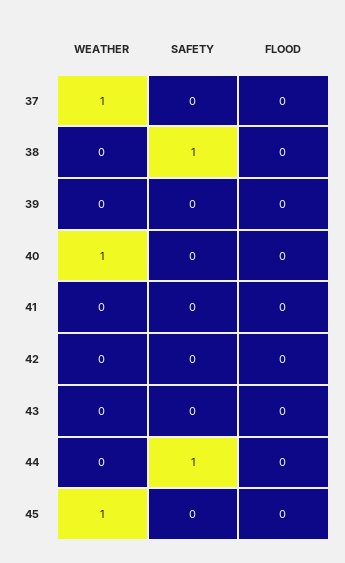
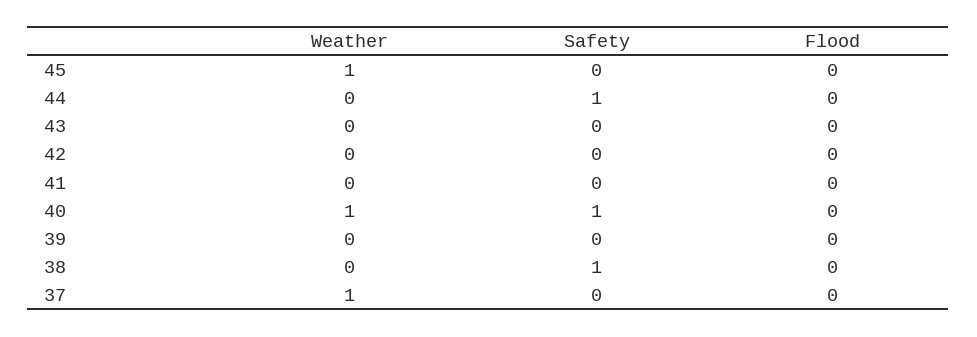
  {
    "WEATHER": {
      "37": 1,
      "38": 0,
      "39": 0,
      "40": 1,
      "41": 0,
      "42": 0,
      "43": 0,
      "44": 0,
      "45": 1
    },
    "SAFETY": {
      "37": 0,
      "38": 1,
      "39": 0,
-     "40": 0,
+     "40": 1,
      "41": 0,
      "42": 0,
      "43": 0,
      "44": 1,
      "45": 0
    },
    "FLOOD": {
      "37": 0,
      "38": 0,
      "39": 0,
      "40": 0,
      "41": 0,
      "42": 0,
      "43": 0,
      "44": 0,
      "45": 0
    }
  }

